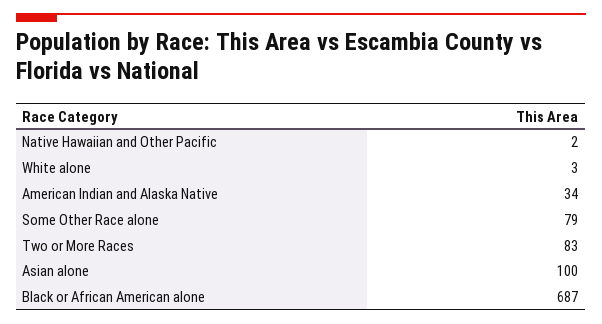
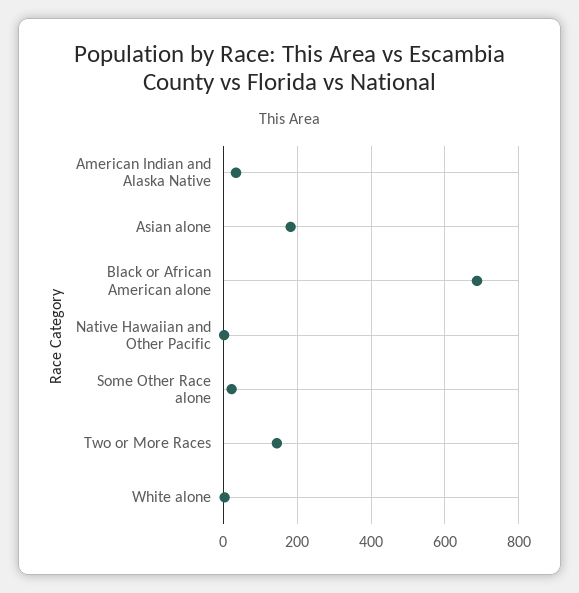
  {
    "Native Hawaiian and Other Pacific": 2,
    "White alone": 3,
    "American Indian and Alaska Native": 34,
-   "Some Other Race alone": 79,
+   "Some Other Race alone": 20,
-   "Two or More Races": 83,
+   "Two or More Races": 140,
-   "Asian alone": 100,
+   "Asian alone": 180,
    "Black or African American alone": 687
  }

